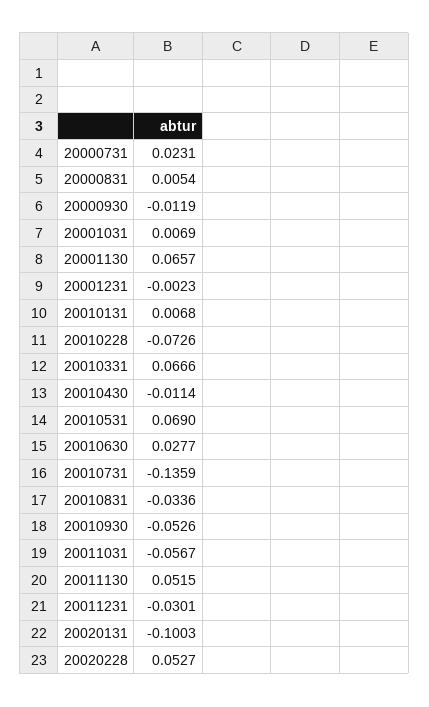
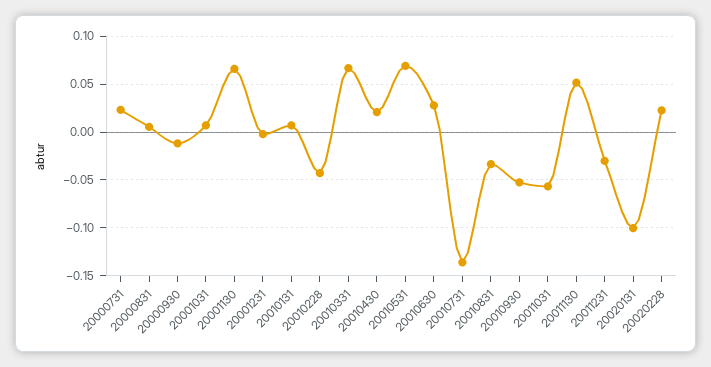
  {
    "20000731": 0.0231,
    "20000831": 0.0054,
    "20000930": -0.0119,
    "20001031": 0.0069,
    "20001130": 0.0657,
    "20001231": -0.0023,
    "20010131": 0.0068,
-   "20010228": -0.0726,
+   "20010228": -0.04,
    "20010331": 0.0666,
-   "20010430": -0.0114,
+   "20010430": 0.02,
    "20010531": 0.069,
    "20010630": 0.0277,
    "20010731": -0.1359,
    "20010831": -0.0336,
    "20010930": -0.0526,
    "20011031": -0.0567,
    "20011130": 0.0515,
    "20011231": -0.0301,
    "20020131": -0.1003,
-   "20020228": 0.0527
+   "20020228": 0.02
  }

